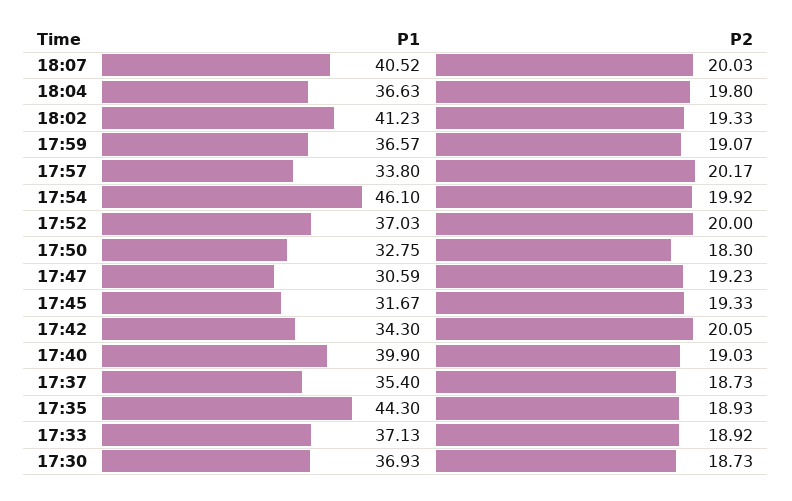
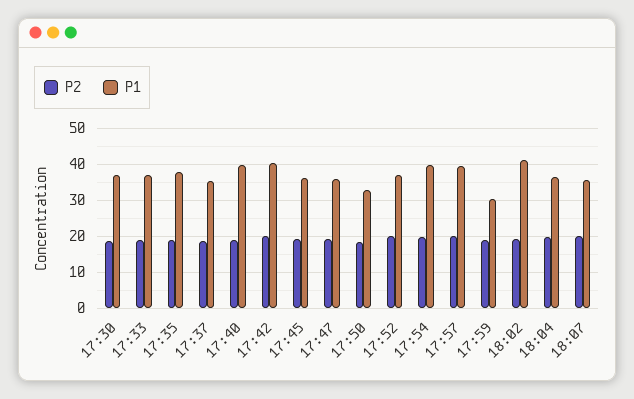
  {
    "P1": {
-     "18:07": 40.52,
+     "18:07": 36,
      "18:04": 36.63,
      "18:02": 41.23,
-     "17:59": 36.57,
+     "17:59": 30,
-     "17:57": 33.8,
+     "17:57": 40,
-     "17:54": 46.1,
+     "17:54": 40,
      "17:52": 37.03,
      "17:50": 32.75,
-     "17:47": 30.59,
+     "17:47": 36,
-     "17:45": 31.67,
+     "17:45": 36,
-     "17:42": 34.3,
+     "17:42": 40,
      "17:40": 39.9,
      "17:37": 35.4,
-     "17:35": 44.3,
+     "17:35": 38,
      "17:33": 37.13,
      "17:30": 36.93
    },
    "P2": {
      "18:07": 20.03,
      "18:04": 19.8,
      "18:02": 19.33,
      "17:59": 19.07,
      "17:57": 20.17,
      "17:54": 19.92,
      "17:52": 20,
      "17:50": 18.3,
      "17:47": 19.23,
      "17:45": 19.33,
      "17:42": 20.05,
      "17:40": 19.03,
      "17:37": 18.73,
      "17:35": 18.93,
      "17:33": 18.92,
      "17:30": 18.73
    }
  }

